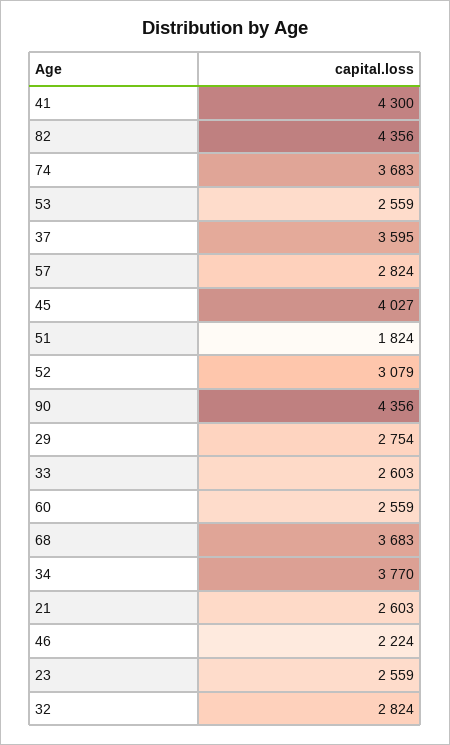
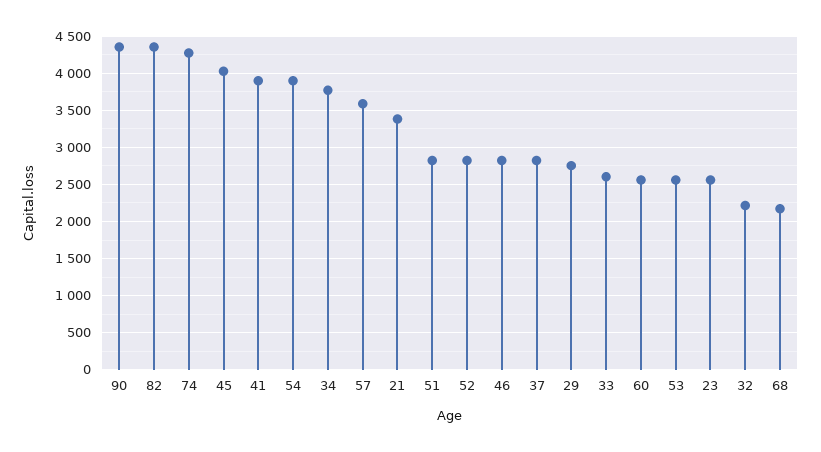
  {
-   "41": 4300,
+   "41": 3900,
    "82": 4356,
-   "74": 3683,
+   "74": 4300,
    "53": 2559,
-   "37": 3595,
+   "37": 2800,
-   "57": 2824,
+   "57": 3600,
    "45": 4027,
-   "51": 1824,
+   "51": 2800,
-   "52": 3079,
+   "52": 2800,
    "90": 4356,
    "29": 2754,
    "33": 2603,
    "60": 2559,
-   "68": 3683,
+   "68": 2200,
    "34": 3770,
-   "21": 2603,
+   "21": 3400,
-   "46": 2224,
+   "46": 2800,
    "23": 2559,
-   "32": 2824
+   "32": 2200,
+   "54": 3900
  }

